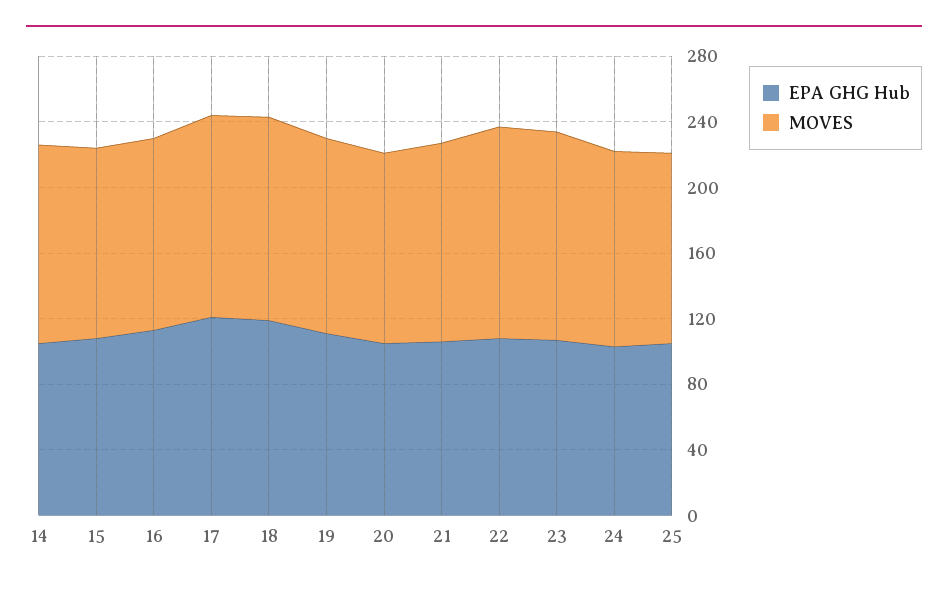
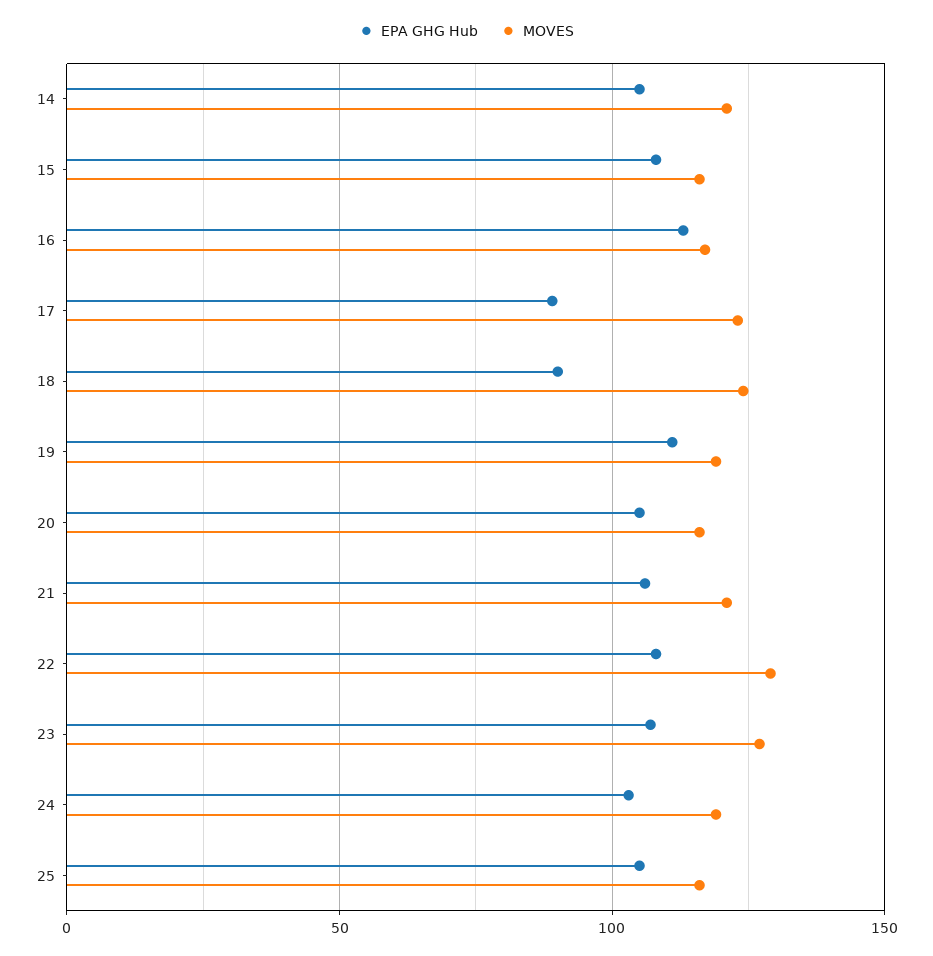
  {
    "EPA GHG Hub": {
      "14": 105,
      "15": 110,
      "16": 115,
-     "17": 120,
+     "17": 90,
-     "18": 120,
+     "18": 90,
      "19": 110,
      "20": 105,
      "21": 105,
      "22": 110,
      "23": 105,
      "24": 105,
      "25": 105
    },
    "MOVES": {
      "14": 120,
      "15": 115,
      "16": 115,
      "17": 125,
      "18": 125,
      "19": 120,
      "20": 115,
      "21": 120,
      "22": 130,
      "23": 125,
      "24": 120,
      "25": 115
    }
  }

